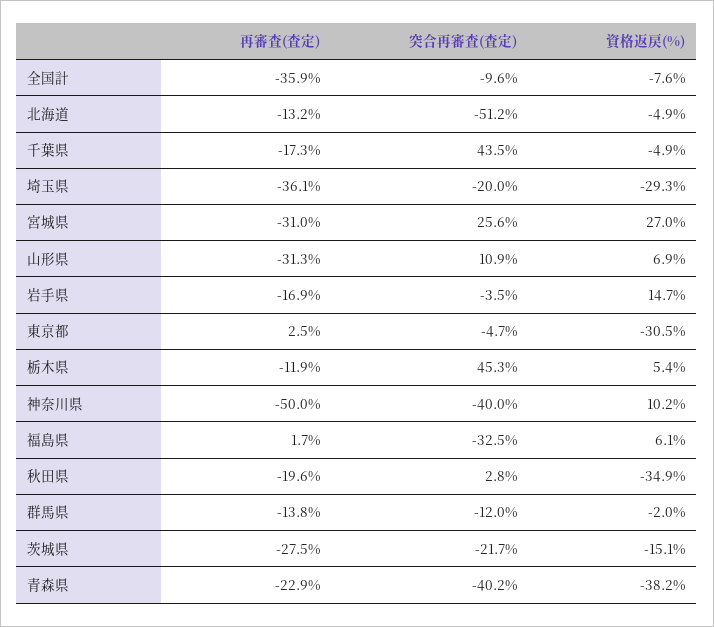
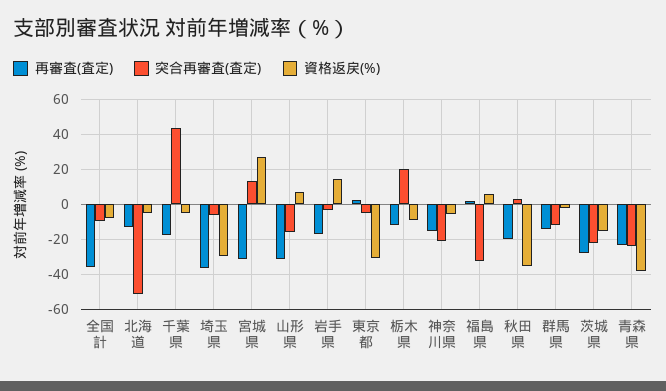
  {
    "再審査(査定)": {
      "全国計": -35.9,
      "北海道": -13.2,
      "千葉県": -17.3,
      "埼玉県": -36.1,
      "宮城県": -31,
      "山形県": -31.3,
      "岩手県": -16.9,
      "東京都": 2.5,
      "栃木県": -11.9,
-     "神奈川県": -50,
+     "神奈川県": -15,
      "福島県": 1.7,
      "秋田県": -19.6,
      "群馬県": -13.8,
      "茨城県": -27.5,
      "青森県": -22.9
    },
    "突合再審査(査定)": {
      "全国計": -9.6,
      "北海道": -51.2,
      "千葉県": 43.5,
-     "埼玉県": -20,
+     "埼玉県": -5,
-     "宮城県": 25.6,
+     "宮城県": 15,
-     "山形県": 10.9,
+     "山形県": -15,
      "岩手県": -3.5,
      "東京都": -4.7,
-     "栃木県": 45.3,
+     "栃木県": 20,
-     "神奈川県": -40,
+     "神奈川県": -20,
      "福島県": -32.5,
      "秋田県": 2.8,
      "群馬県": -12,
      "茨城県": -21.7,
-     "青森県": -40.2
+     "青森県": -25
    },
    "資格返戻(%)": {
      "全国計": -7.6,
      "北海道": -4.9,
      "千葉県": -4.9,
      "埼玉県": -29.3,
      "宮城県": 27,
      "山形県": 6.9,
      "岩手県": 14.7,
      "東京都": -30.5,
-     "栃木県": 5.4,
+     "栃木県": -10,
-     "神奈川県": 10.2,
+     "神奈川県": -5,
      "福島県": 6.1,
      "秋田県": -34.9,
      "群馬県": -2,
      "茨城県": -15.1,
      "青森県": -38.2
    }
  }

